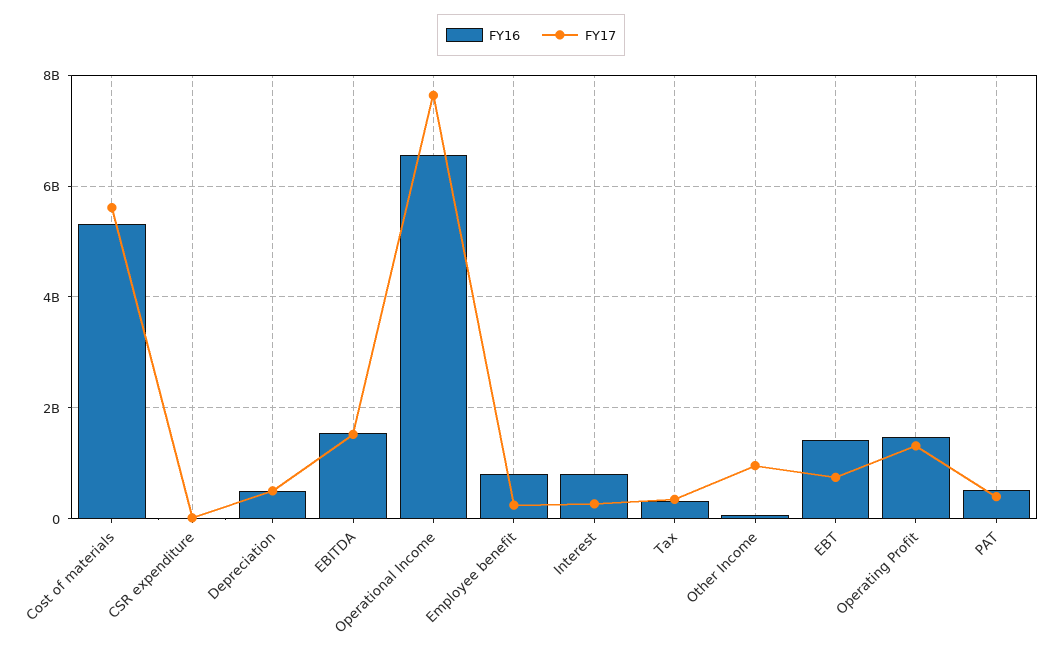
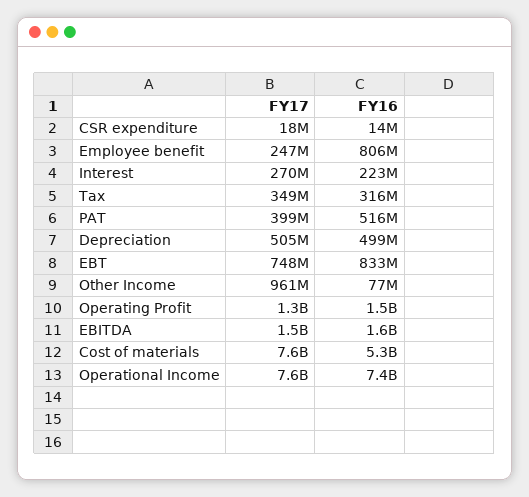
  {
    "FY16": {
      "Cost of materials": 5300000000,
      "CSR expenditure": 14000000,
      "Depreciation": 499000000,
      "EBITDA": 1600000000,
-     "Operational Income": 6600000000,
+     "Operational Income": 7400000000,
      "Employee benefit": 806000000,
-     "Interest": 800000000,
+     "Interest": 223000000,
      "Tax": 316000000,
      "Other Income": 77000000,
-     "EBT": 1400000000,
+     "EBT": 833000000,
      "Operating Profit": 1500000000,
      "PAT": 516000000
    },
    "FY17": {
-     "Cost of materials": 5600000000,
+     "Cost of materials": 7600000000,
      "CSR expenditure": 18000000,
      "Depreciation": 505000000,
      "EBITDA": 1500000000,
      "Operational Income": 7600000000,
      "Employee benefit": 247000000,
      "Interest": 270000000,
      "Tax": 349000000,
      "Other Income": 961000000,
      "EBT": 748000000,
      "Operating Profit": 1300000000,
      "PAT": 399000000
    }
  }

